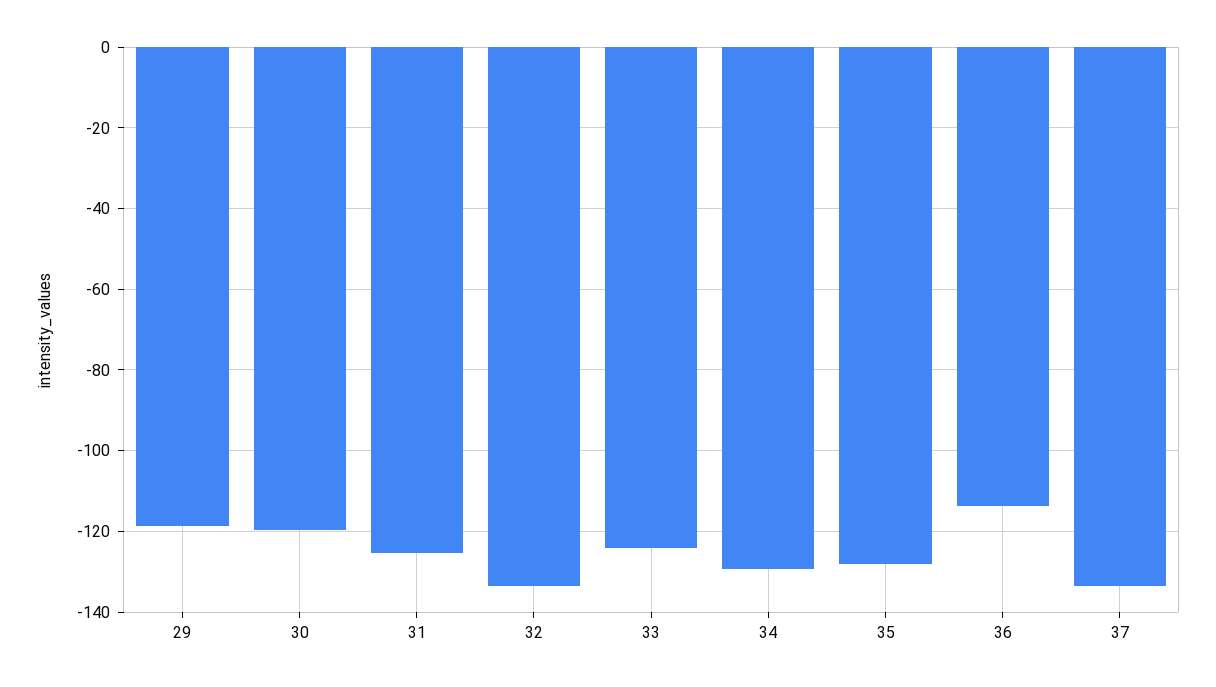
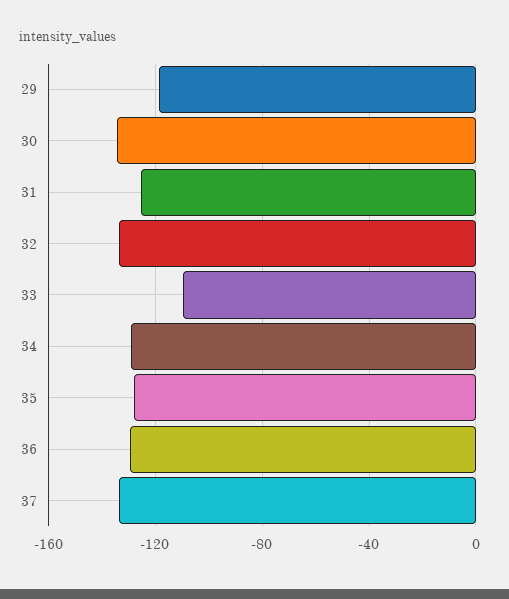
  {
    "29": -118,
-   "30": -120,
+   "30": -135,
    "31": -126,
    "32": -134,
-   "33": -124,
+   "33": -110,
    "34": -130,
    "35": -128,
-   "36": -114,
+   "36": -130,
    "37": -134
  }

